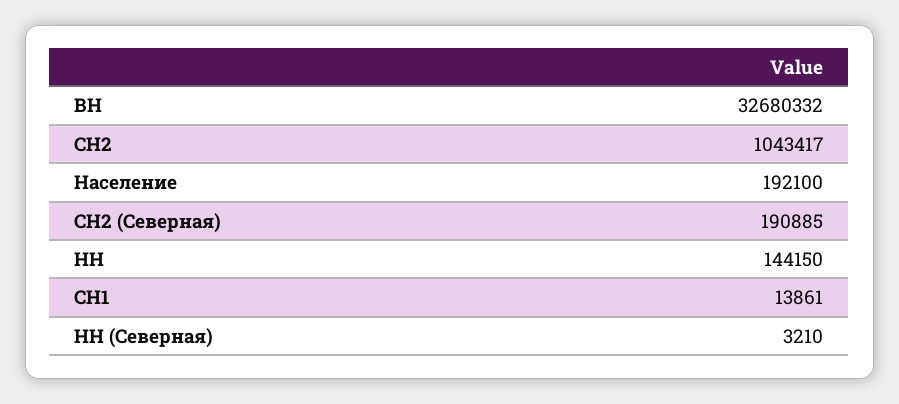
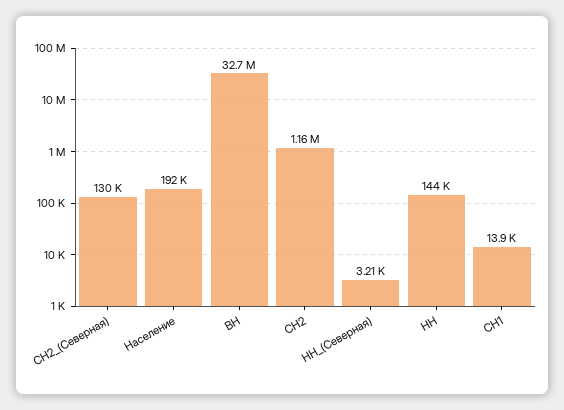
  {
    "ВН": 32680332,
-   "СН2": 1043417,
+   "СН2": 1160000,
    "Население": 192100,
-   "СН2 (Северная)": 190885,
+   "СН2 (Северная)": 130000,
    "НН": 144150,
    "СН1": 13861,
    "НН (Северная)": 3210
  }

